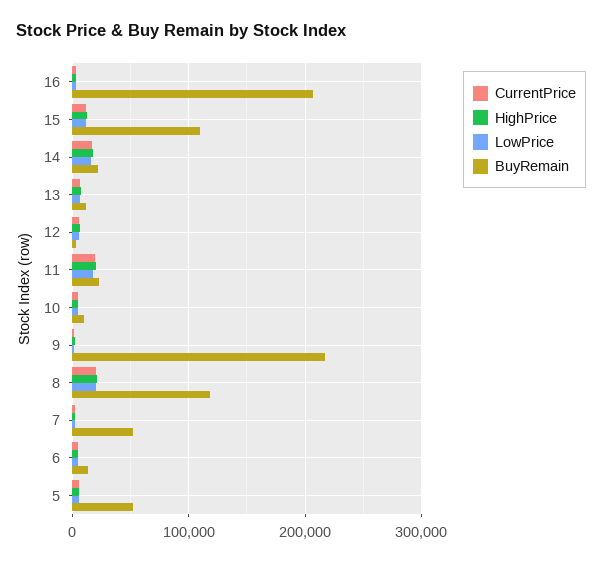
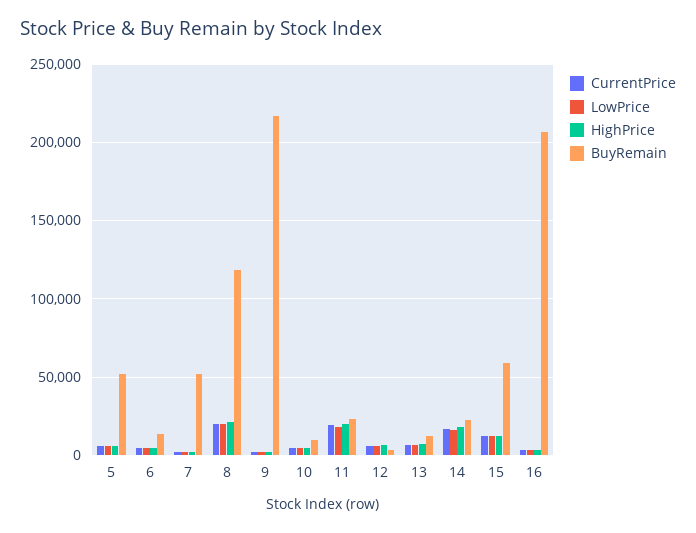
  {
    "CurrentPrice": {
      "16": 5000,
      "15": 10000,
      "14": 15000,
      "13": 5000,
      "12": 5000,
      "11": 20000,
      "10": 5000,
      "9": 0,
      "8": 20000,
      "7": 0,
      "6": 5000,
      "5": 5000
    },
    "HighPrice": {
      "16": 5000,
      "15": 15000,
      "14": 20000,
      "13": 5000,
      "12": 5000,
      "11": 20000,
      "10": 5000,
      "9": 0,
      "8": 20000,
      "7": 0,
      "6": 5000,
      "5": 5000
    },
    "LowPrice": {
      "16": 5000,
      "15": 10000,
      "14": 15000,
      "13": 5000,
      "12": 5000,
      "11": 20000,
      "10": 5000,
      "9": 0,
      "8": 20000,
      "7": 0,
      "6": 5000,
      "5": 5000
    },
    "BuyRemain": {
      "16": 205000,
-     "15": 110000,
+     "15": 60000,
      "14": 20000,
      "13": 10000,
      "12": 5000,
      "11": 25000,
      "10": 10000,
      "9": 215000,
      "8": 120000,
      "7": 50000,
      "6": 15000,
      "5": 50000
    }
  }

